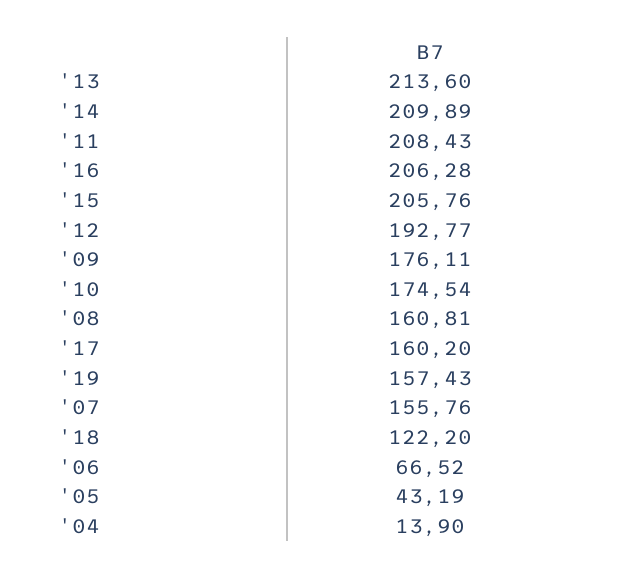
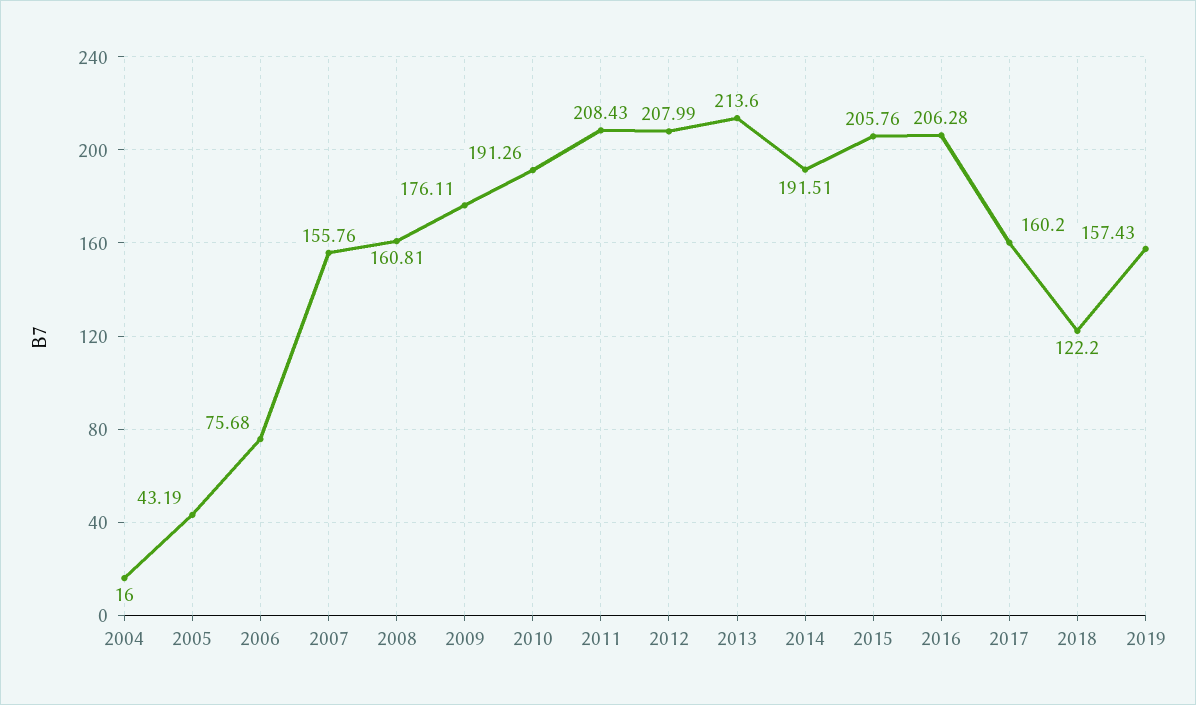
  {
    "'13": 213.6,
-   "'14": 209.89,
+   "'14": 191.51,
    "'11": 208.43,
    "'16": 206.28,
    "'15": 205.76,
-   "'12": 192.77,
+   "'12": 207.99,
    "'09": 176.11,
-   "'10": 174.54,
+   "'10": 191.26,
    "'08": 160.81,
    "'17": 160.2,
    "'19": 157.43,
    "'07": 155.76,
    "'18": 122.2,
-   "'06": 66.52,
+   "'06": 75.68,
    "'05": 43.19,
-   "'04": 13.9
+   "'04": 16
  }

